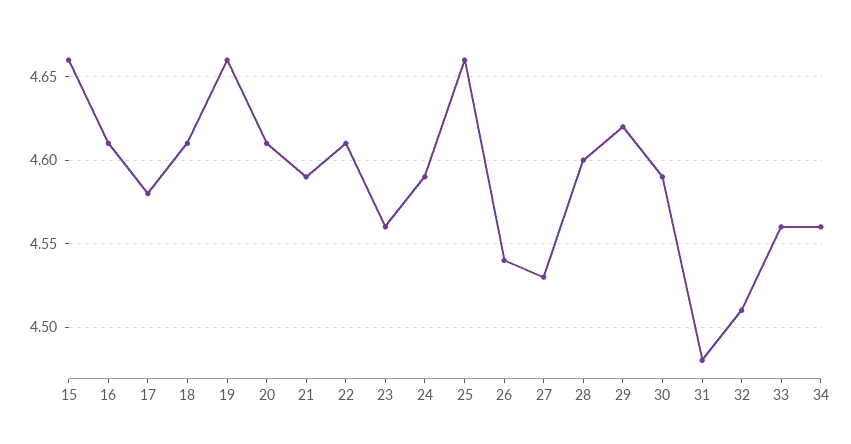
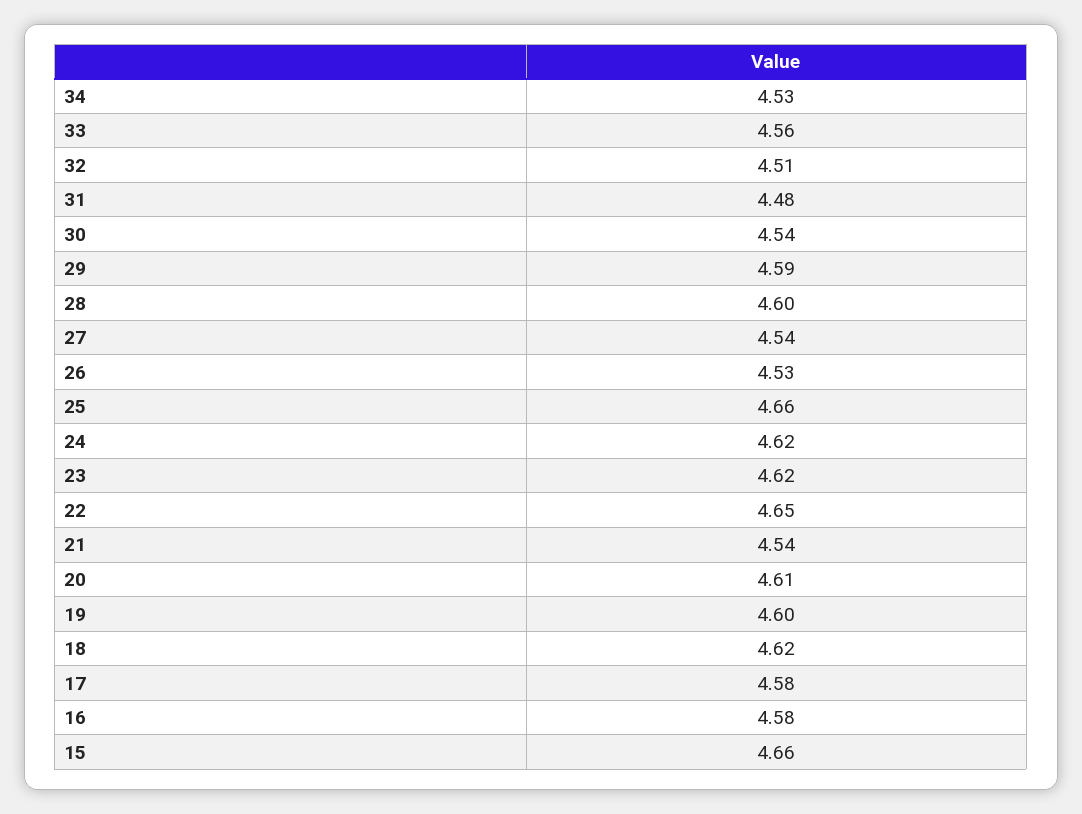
  {
    "15": 4.66,
-   "16": 4.61,
+   "16": 4.58,
    "17": 4.58,
-   "18": 4.61,
+   "18": 4.62,
-   "19": 4.66,
+   "19": 4.6,
    "20": 4.61,
-   "21": 4.59,
+   "21": 4.54,
-   "22": 4.61,
+   "22": 4.65,
-   "23": 4.56,
+   "23": 4.62,
-   "24": 4.59,
+   "24": 4.62,
    "25": 4.66,
-   "26": 4.54,
+   "26": 4.53,
-   "27": 4.53,
+   "27": 4.54,
    "28": 4.6,
-   "29": 4.62,
+   "29": 4.59,
-   "30": 4.59,
+   "30": 4.54,
    "31": 4.48,
    "32": 4.51,
    "33": 4.56,
-   "34": 4.56
+   "34": 4.53
  }

